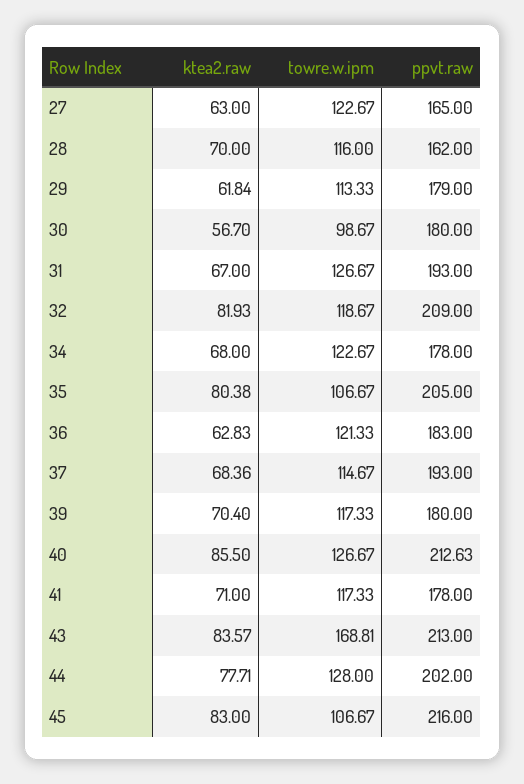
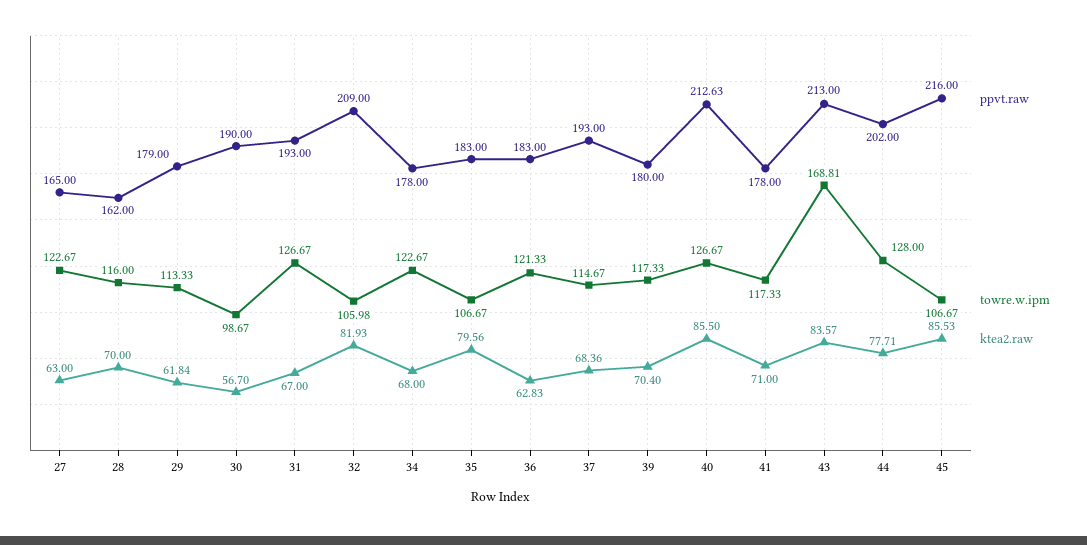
  {
    "ktea2.raw": {
      "27": 63,
      "28": 70,
      "29": 61.84,
      "30": 56.7,
      "31": 67,
      "32": 81.93,
      "34": 68,
-     "35": 80.38,
+     "35": 79.56,
      "36": 62.83,
      "37": 68.36,
      "39": 70.4,
      "40": 85.5,
      "41": 71,
      "43": 83.57,
      "44": 77.71,
-     "45": 83
+     "45": 85.53
    },
    "towre.w.ipm": {
      "27": 122.67,
      "28": 116,
      "29": 113.33,
      "30": 98.67,
      "31": 126.67,
-     "32": 118.67,
+     "32": 105.98,
      "34": 122.67,
      "35": 106.67,
      "36": 121.33,
      "37": 114.67,
      "39": 117.33,
      "40": 126.67,
      "41": 117.33,
      "43": 168.81,
      "44": 128,
      "45": 106.67
    },
    "ppvt.raw": {
      "27": 165,
      "28": 162,
      "29": 179,
-     "30": 180,
+     "30": 190,
      "31": 193,
      "32": 209,
      "34": 178,
-     "35": 205,
+     "35": 183,
      "36": 183,
      "37": 193,
      "39": 180,
      "40": 212.63,
      "41": 178,
      "43": 213,
      "44": 202,
      "45": 216
    }
  }

